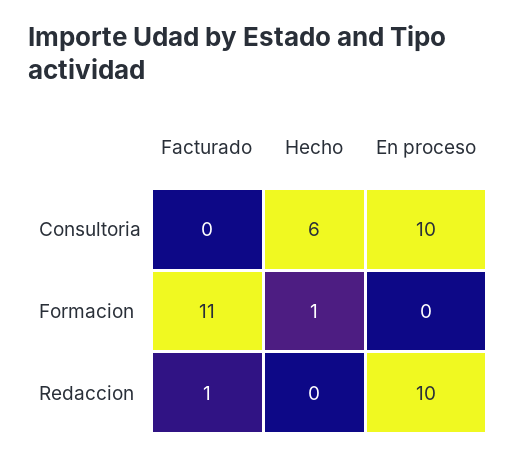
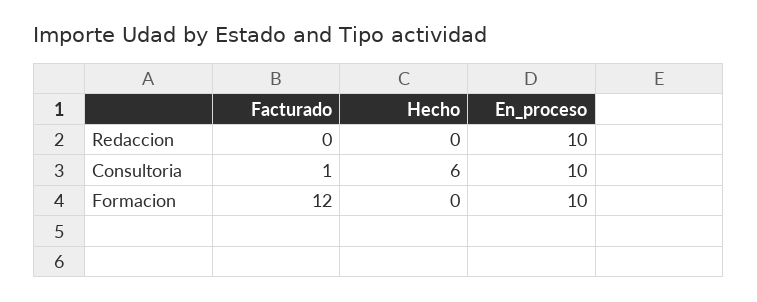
  {
    "Facturado": {
-     "Consultoria": 0,
+     "Consultoria": 1,
-     "Formacion": 11,
+     "Formacion": 12,
-     "Redaccion": 1
+     "Redaccion": 0
    },
    "Hecho": {
      "Consultoria": 6,
-     "Formacion": 1,
+     "Formacion": 0,
      "Redaccion": 0
    },
    "En proceso": {
      "Consultoria": 10,
-     "Formacion": 0,
+     "Formacion": 10,
      "Redaccion": 10
    }
  }

